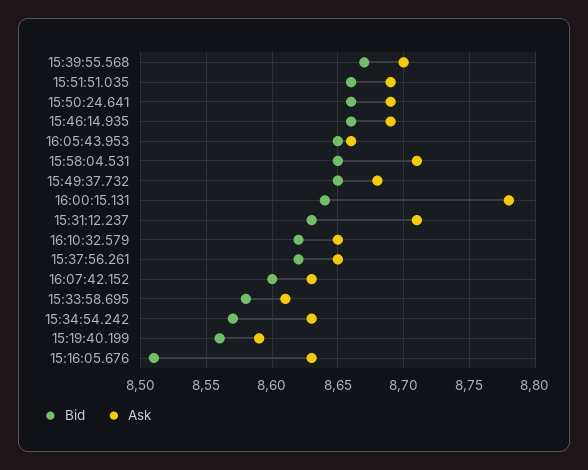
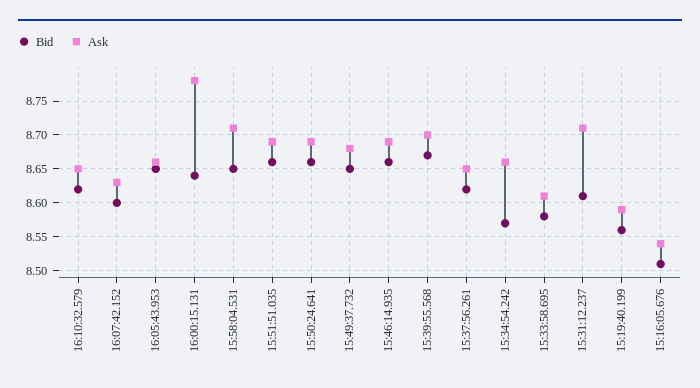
  {
    "Bid": {
      "15:39:55.568": 8.67,
      "15:51:51.035": 8.66,
      "15:50:24.641": 8.66,
      "15:46:14.935": 8.66,
      "16:05:43.953": 8.65,
      "15:58:04.531": 8.65,
      "15:49:37.732": 8.65,
      "16:00:15.131": 8.64,
-     "15:31:12.237": 8.63,
+     "15:31:12.237": 8.61,
      "16:10:32.579": 8.62,
      "15:37:56.261": 8.62,
      "16:07:42.152": 8.6,
      "15:33:58.695": 8.58,
      "15:34:54.242": 8.57,
      "15:19:40.199": 8.56,
      "15:16:05.676": 8.51
    },
    "Ask": {
      "15:39:55.568": 8.7,
      "15:51:51.035": 8.69,
      "15:50:24.641": 8.69,
      "15:46:14.935": 8.69,
      "16:05:43.953": 8.66,
      "15:58:04.531": 8.71,
      "15:49:37.732": 8.68,
      "16:00:15.131": 8.78,
      "15:31:12.237": 8.71,
      "16:10:32.579": 8.65,
      "15:37:56.261": 8.65,
      "16:07:42.152": 8.63,
      "15:33:58.695": 8.61,
-     "15:34:54.242": 8.63,
+     "15:34:54.242": 8.66,
      "15:19:40.199": 8.59,
-     "15:16:05.676": 8.63
+     "15:16:05.676": 8.54
    }
  }

